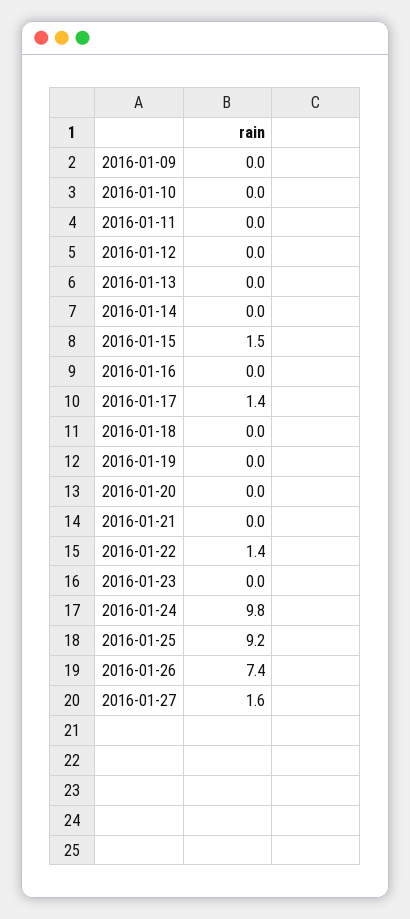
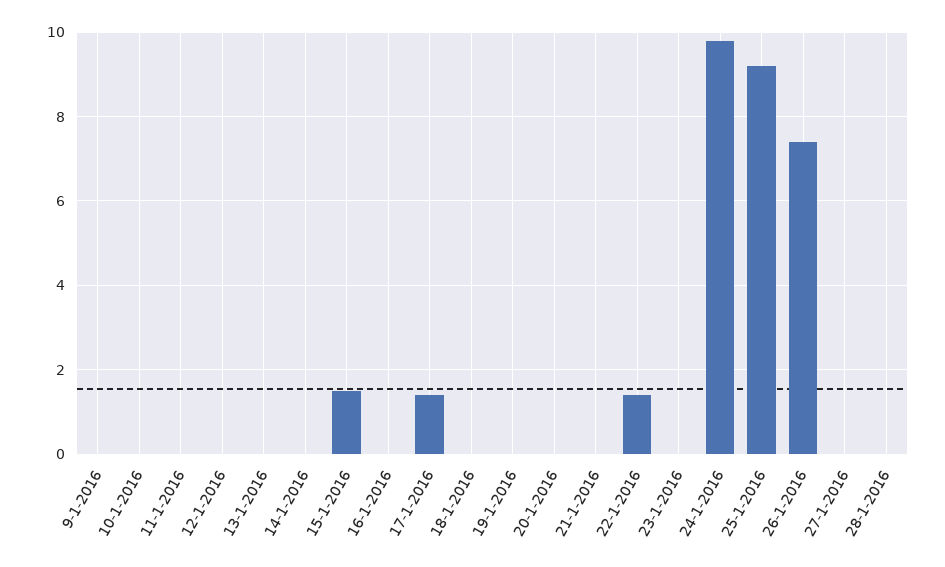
  {
    "2016-01-09": 0,
    "2016-01-10": 0,
    "2016-01-11": 0,
    "2016-01-12": 0,
    "2016-01-13": 0,
    "2016-01-14": 0,
    "2016-01-15": 1.5,
    "2016-01-16": 0,
    "2016-01-17": 1.4,
    "2016-01-18": 0,
    "2016-01-19": 0,
    "2016-01-20": 0,
    "2016-01-21": 0,
    "2016-01-22": 1.4,
    "2016-01-23": 0,
    "2016-01-24": 9.8,
    "2016-01-25": 9.2,
    "2016-01-26": 7.4,
-   "2016-01-27": 1.6
+   "2016-01-27": 0,
+   "28-1-2016": 0
  }

